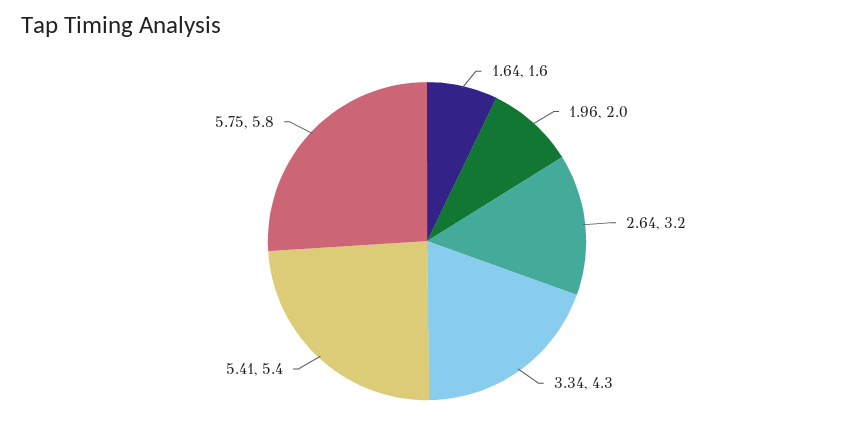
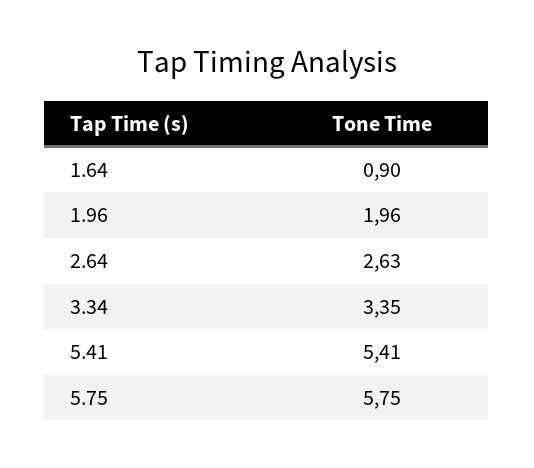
  {
-   "1.64": 1.6,
+   "1.64": 0.9,
    "1.96": 1.96,
-   "2.64": 3.2,
+   "2.64": 2.63,
-   "3.34": 4.3,
+   "3.34": 3.35,
    "5.41": 5.41,
    "5.75": 5.75
  }

